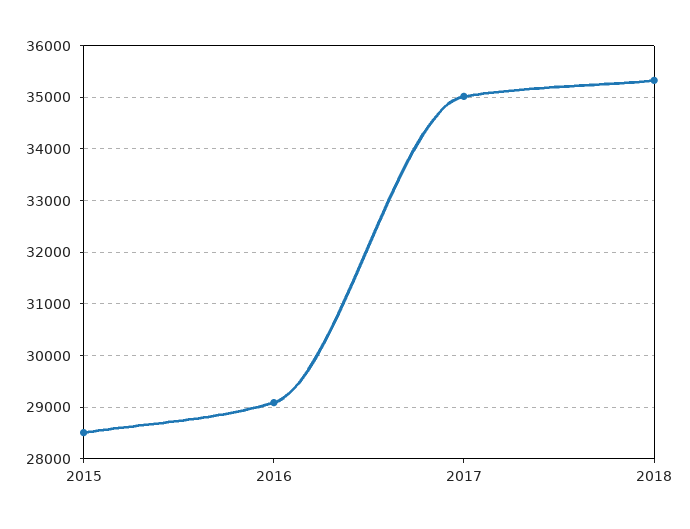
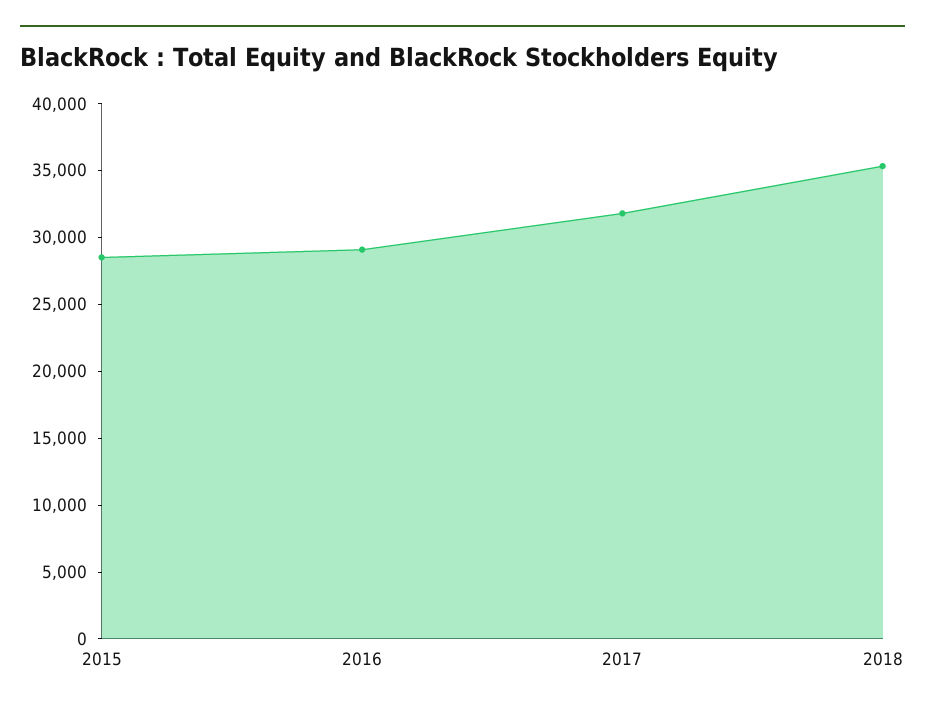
  {
    "2015": 28600,
    "2016": 29000,
-   "2017": 35000,
+   "2017": 32000,
    "2018": 35400
  }

